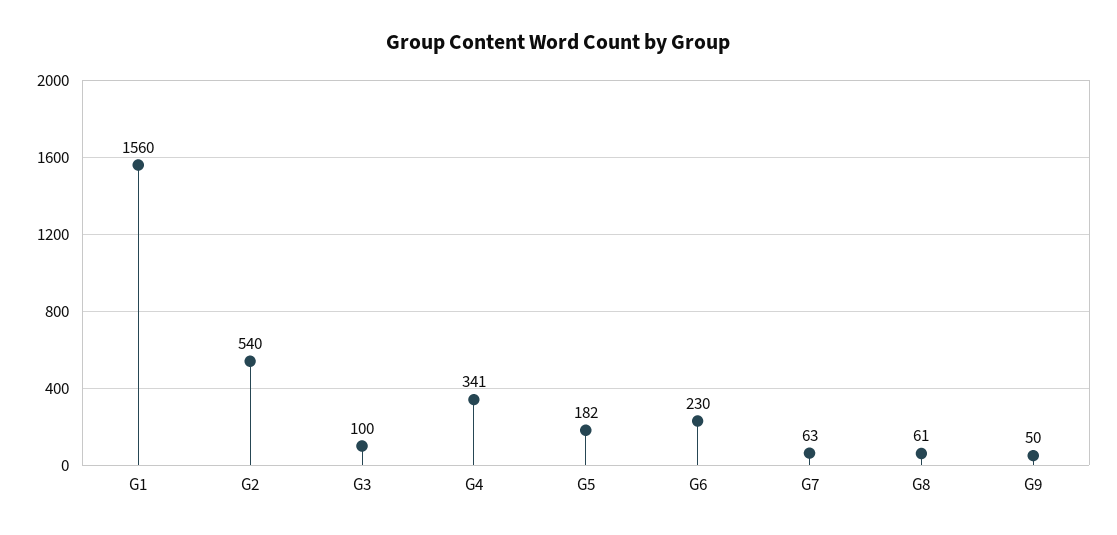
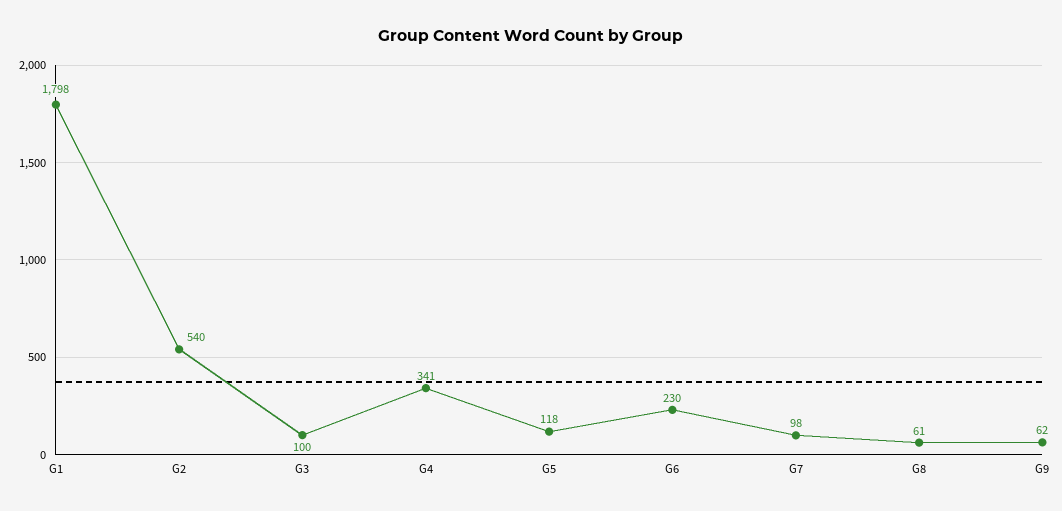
  {
-   "G1": 1560,
+   "G1": 1798,
    "G2": 540,
    "G3": 100,
    "G4": 341,
-   "G5": 182,
+   "G5": 118,
    "G6": 230,
-   "G7": 63,
+   "G7": 98,
    "G8": 61,
-   "G9": 50
+   "G9": 62
  }

